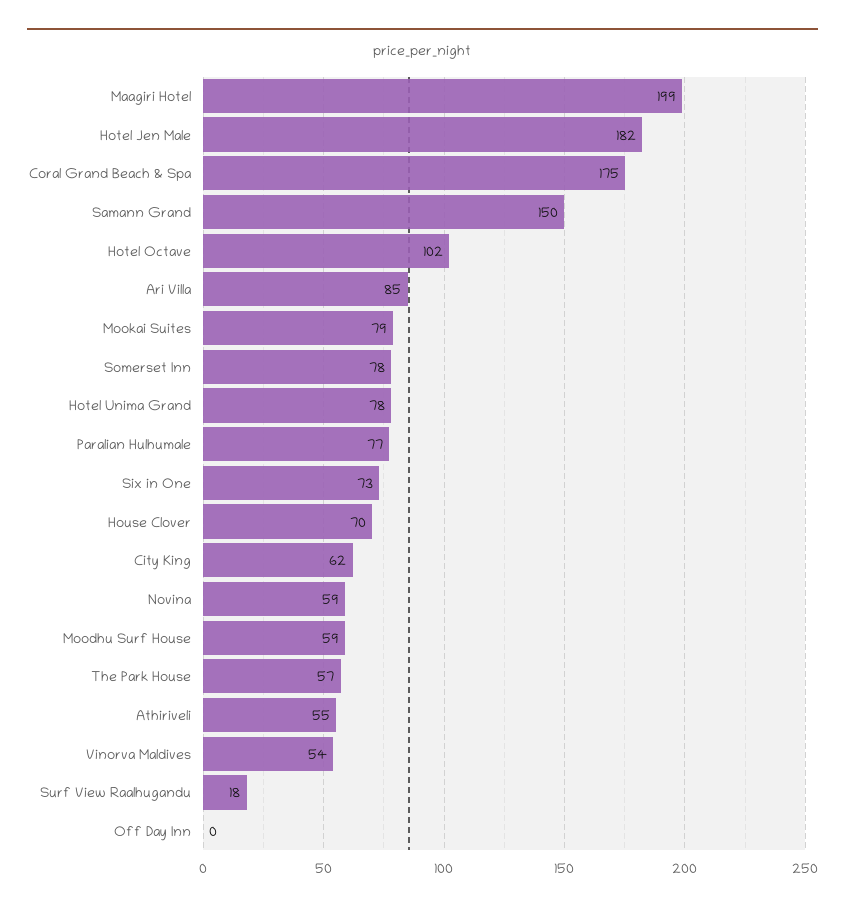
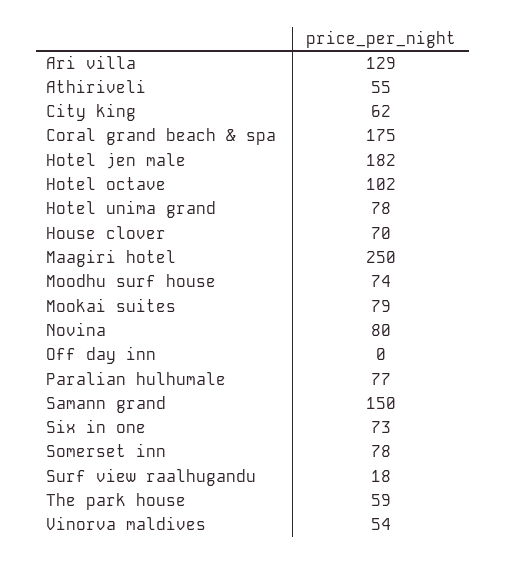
  {
-   "Maagiri Hotel": 199,
+   "Maagiri Hotel": 250,
    "Hotel Jen Male": 182,
    "Coral Grand Beach & Spa": 175,
    "Samann Grand": 150,
    "Hotel Octave": 102,
-   "Ari Villa": 85,
+   "Ari Villa": 129,
    "Mookai Suites": 79,
    "Somerset Inn": 78,
    "Hotel Unima Grand": 78,
    "Paralian Hulhumale": 77,
    "Six in One": 73,
    "House Clover": 70,
    "City King": 62,
-   "Novina": 59,
+   "Novina": 80,
-   "Moodhu Surf House": 59,
+   "Moodhu Surf House": 74,
-   "The Park House": 57,
+   "The Park House": 59,
    "Athiriveli": 55,
    "Vinorva Maldives": 54,
    "Surf View Raalhugandu": 18,
    "Off Day Inn": 0
  }

